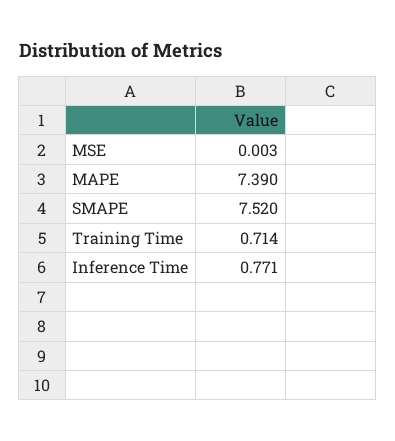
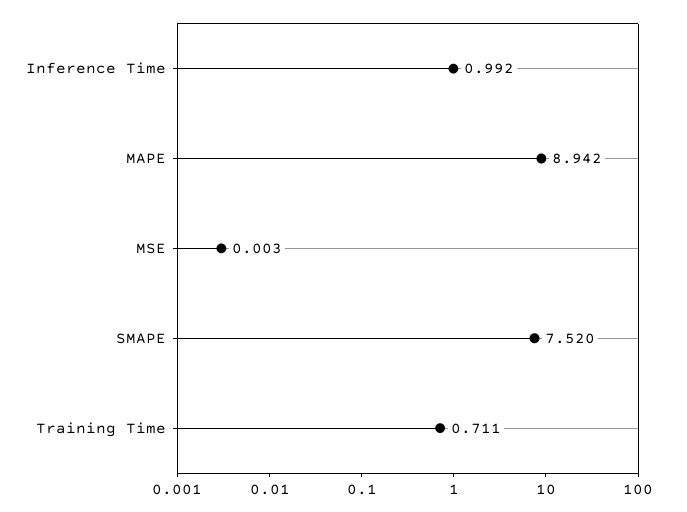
  {
    "MSE": 0.003,
-   "MAPE": 7.39,
+   "MAPE": 8.942,
    "SMAPE": 7.52,
-   "Training Time": 0.714,
+   "Training Time": 0.711,
-   "Inference Time": 0.771
+   "Inference Time": 0.992
  }

